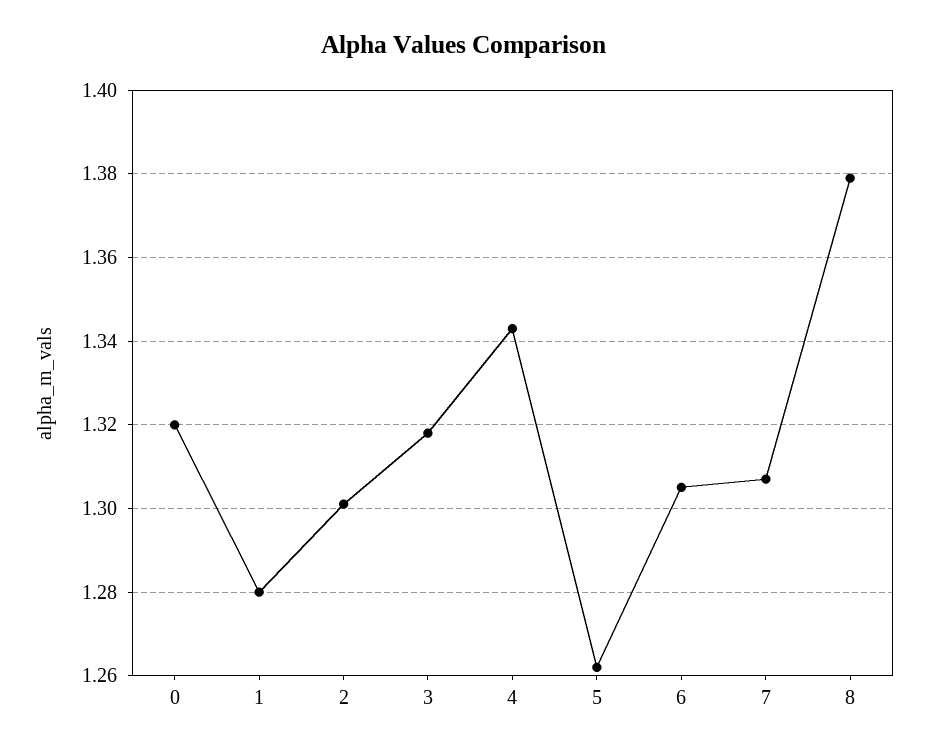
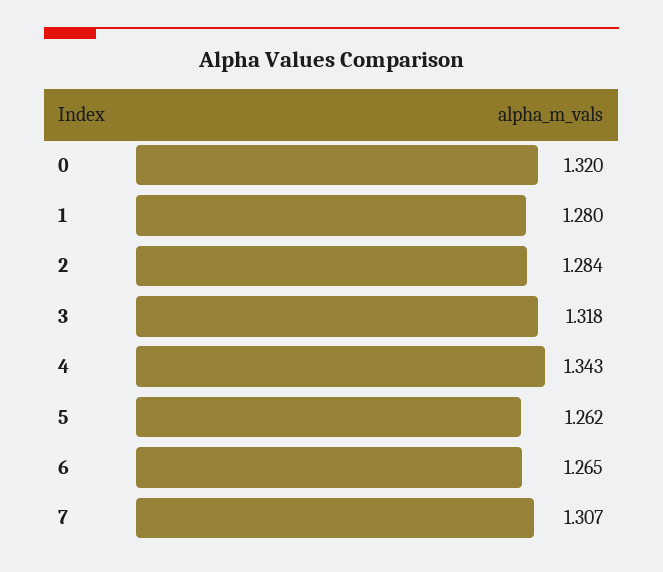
  {
    "0": 1.32,
    "1": 1.28,
-   "2": 1.3,
+   "2": 1.284,
    "3": 1.318,
    "4": 1.343,
    "5": 1.262,
-   "6": 1.305,
+   "6": 1.265,
-   "7": 1.307,
+   "7": 1.307
-   "8": 1.38
  }

